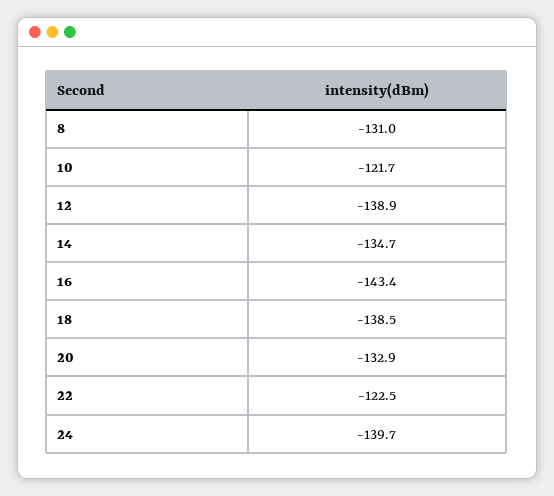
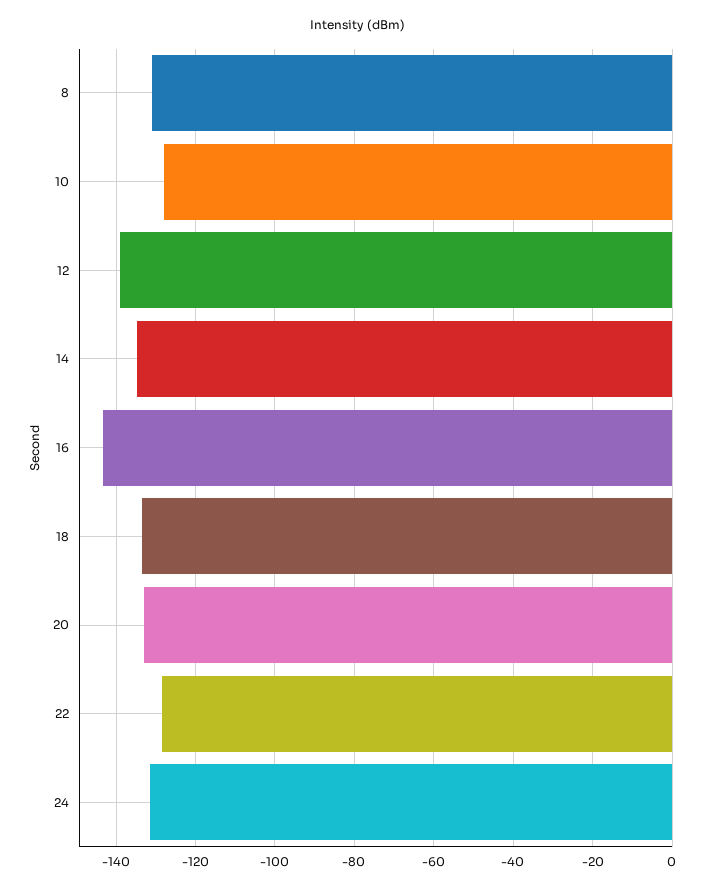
  {
    "8": -131,
-   "10": -121.7,
+   "10": -128,
    "12": -138.9,
    "14": -134.7,
    "16": -143.4,
-   "18": -138.5,
+   "18": -134,
    "20": -132.9,
-   "22": -122.5,
+   "22": -128,
-   "24": -139.7
+   "24": -132
  }

